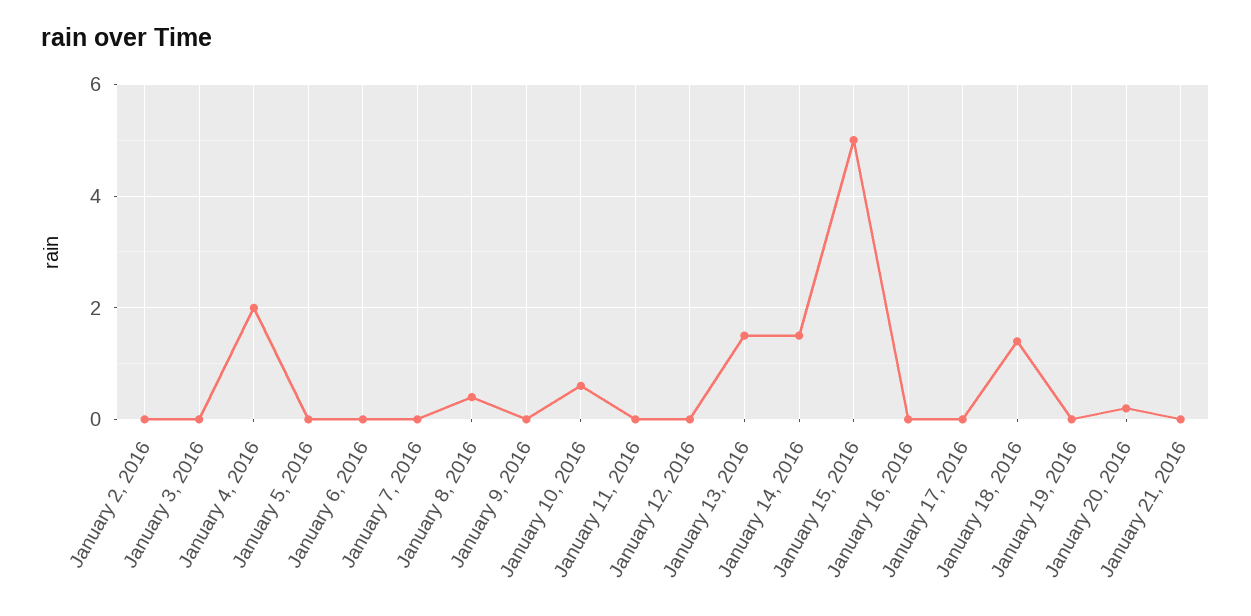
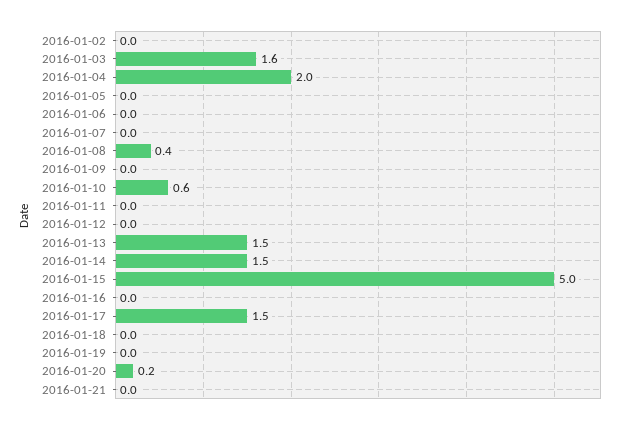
  {
    "January 2, 2016": 0,
-   "January 3, 2016": 0,
+   "January 3, 2016": 1.6,
    "January 4, 2016": 2,
    "January 5, 2016": 0,
    "January 6, 2016": 0,
    "January 7, 2016": 0,
    "January 8, 2016": 0.4,
    "January 9, 2016": 0,
    "January 10, 2016": 0.6,
    "January 11, 2016": 0,
    "January 12, 2016": 0,
    "January 13, 2016": 1.5,
    "January 14, 2016": 1.5,
    "January 15, 2016": 5,
    "January 16, 2016": 0,
-   "January 17, 2016": 0,
+   "January 17, 2016": 1.5,
-   "January 18, 2016": 1.5,
+   "January 18, 2016": 0,
    "January 19, 2016": 0,
    "January 20, 2016": 0.2,
    "January 21, 2016": 0
  }

